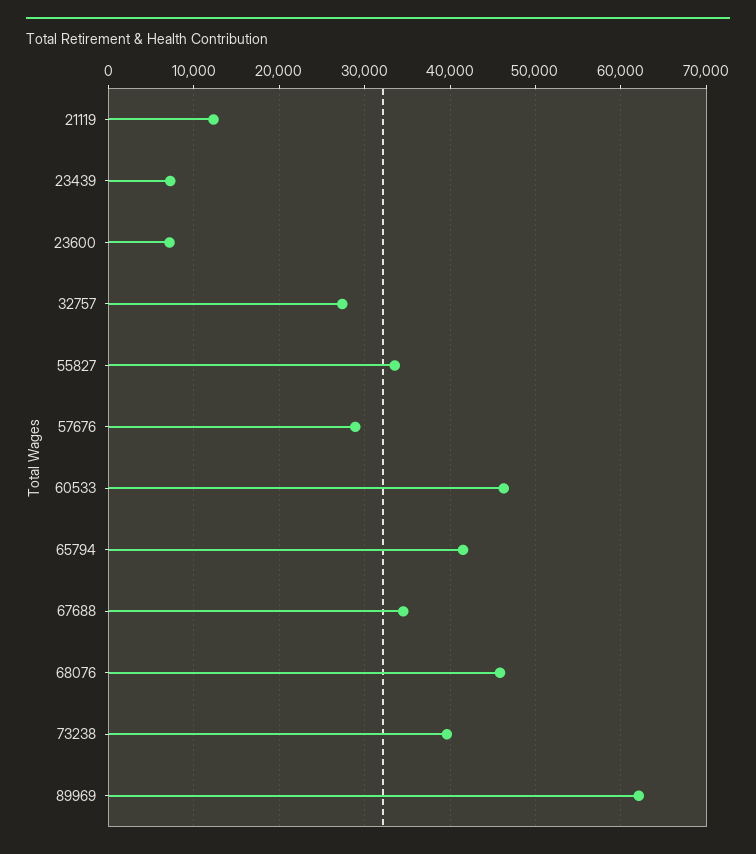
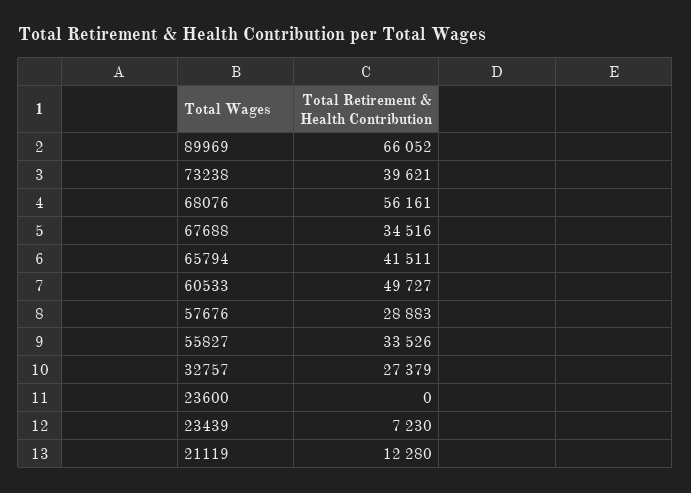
  {
    "21119": 12280,
    "23439": 7230,
-   "23600": 7000,
+   "23600": 0,
    "32757": 27379,
    "55827": 33526,
    "57676": 28883,
-   "60533": 46000,
+   "60533": 49727,
    "65794": 41511,
    "67688": 34516,
-   "68076": 46000,
+   "68076": 56161,
    "73238": 39621,
-   "89969": 62000
+   "89969": 66052
  }

